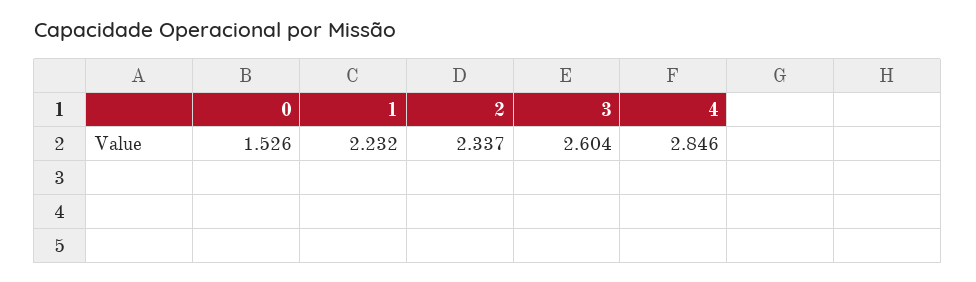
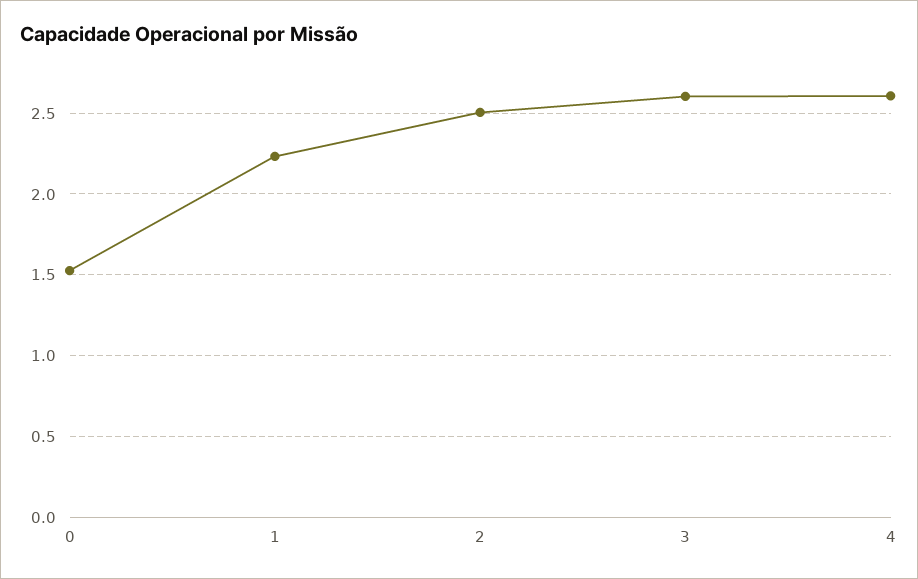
  {
    "0": 1.526,
    "1": 2.232,
-   "2": 2.337,
+   "2": 2.5,
    "3": 2.604,
-   "4": 2.846
+   "4": 2.6
  }

